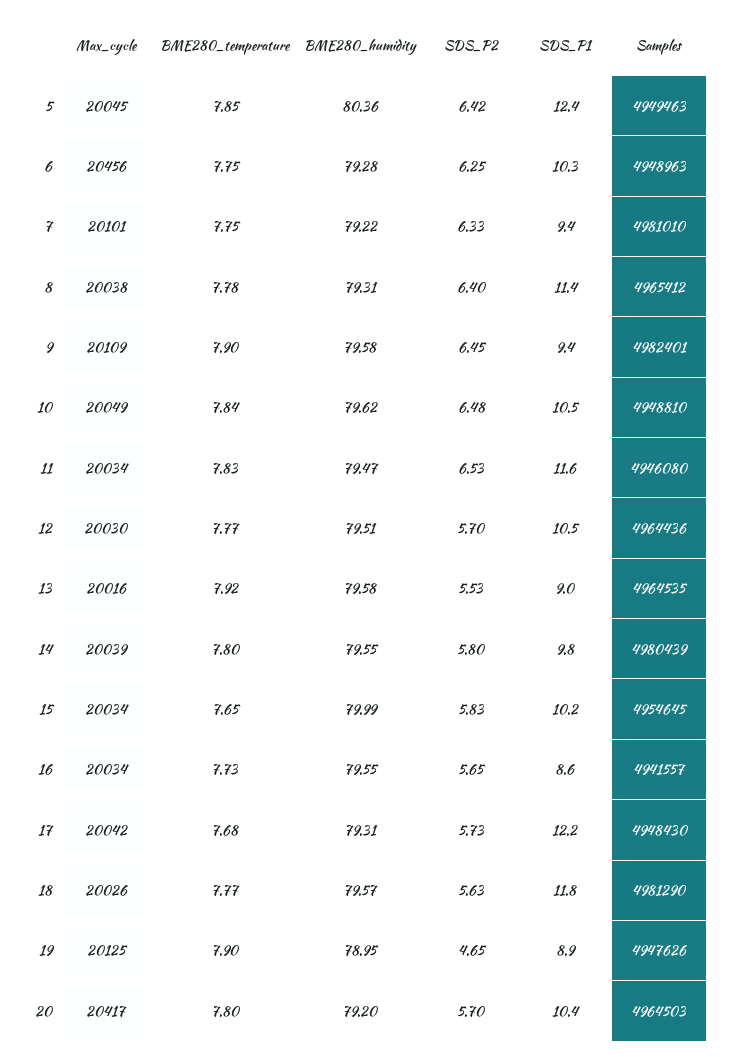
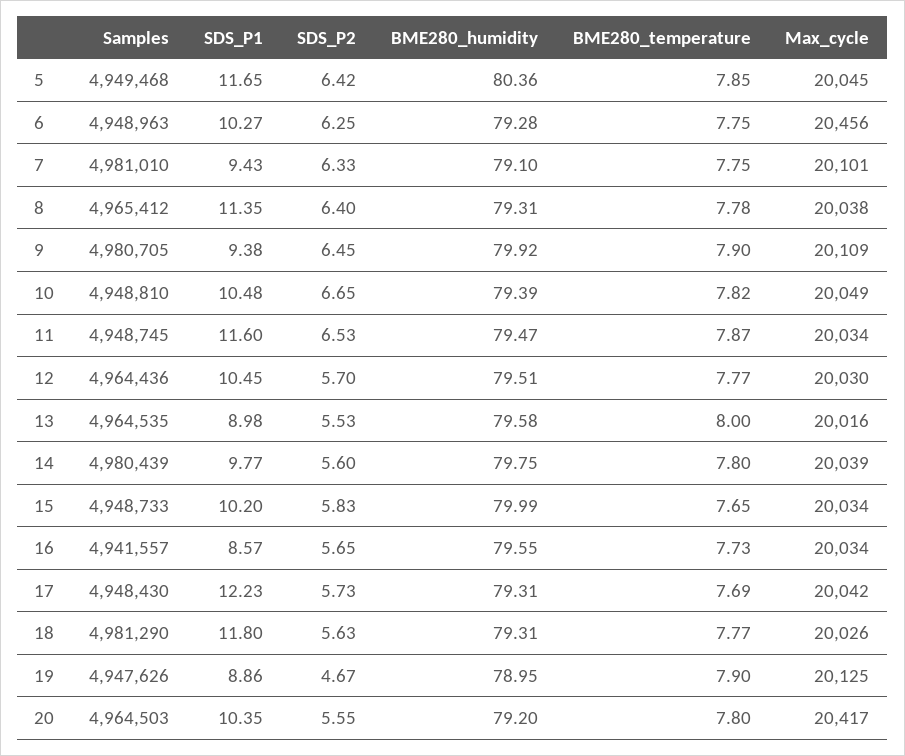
  {
    "Max_cycle": {
      "5": 20045,
      "6": 20456,
      "7": 20101,
      "8": 20038,
      "9": 20109,
      "10": 20049,
      "11": 20034,
      "12": 20030,
      "13": 20016,
      "14": 20039,
      "15": 20034,
      "16": 20034,
      "17": 20042,
      "18": 20026,
      "19": 20125,
      "20": 20417
    },
    "BME280_temperature": {
      "5": 7.85,
      "6": 7.75,
      "7": 7.75,
      "8": 7.78,
      "9": 7.9,
-     "10": 7.84,
+     "10": 7.82,
-     "11": 7.83,
+     "11": 7.87,
      "12": 7.77,
-     "13": 7.92,
+     "13": 8,
      "14": 7.8,
      "15": 7.65,
      "16": 7.73,
-     "17": 7.68,
+     "17": 7.69,
      "18": 7.77,
      "19": 7.9,
      "20": 7.8
    },
    "BME280_humidity": {
      "5": 80.36,
      "6": 79.28,
-     "7": 79.22,
+     "7": 79.1,
      "8": 79.31,
-     "9": 79.58,
+     "9": 79.92,
-     "10": 79.62,
+     "10": 79.39,
      "11": 79.47,
      "12": 79.51,
      "13": 79.58,
-     "14": 79.55,
+     "14": 79.75,
      "15": 79.99,
      "16": 79.55,
      "17": 79.31,
-     "18": 79.57,
+     "18": 79.31,
      "19": 78.95,
      "20": 79.2
    },
    "SDS_P2": {
      "5": 6.42,
      "6": 6.25,
      "7": 6.33,
      "8": 6.4,
      "9": 6.45,
-     "10": 6.48,
+     "10": 6.65,
      "11": 6.53,
      "12": 5.7,
      "13": 5.53,
-     "14": 5.8,
+     "14": 5.6,
      "15": 5.83,
      "16": 5.65,
      "17": 5.73,
      "18": 5.63,
-     "19": 4.65,
+     "19": 4.67,
-     "20": 5.7
+     "20": 5.55
    },
    "SDS_P1": {
-     "5": 12.4,
+     "5": 11.65,
      "6": 10.27,
      "7": 9.43,
      "8": 11.35,
      "9": 9.38,
      "10": 10.48,
      "11": 11.6,
      "12": 10.45,
      "13": 8.98,
      "14": 9.77,
      "15": 10.2,
      "16": 8.57,
      "17": 12.23,
      "18": 11.8,
      "19": 8.86,
      "20": 10.35
    },
    "Samples": {
-     "5": 4949463,
+     "5": 4949468,
      "6": 4948963,
      "7": 4981010,
      "8": 4965412,
-     "9": 4982401,
+     "9": 4980705,
      "10": 4948810,
-     "11": 4946080,
+     "11": 4948745,
      "12": 4964436,
      "13": 4964535,
      "14": 4980439,
-     "15": 4954645,
+     "15": 4948733,
      "16": 4941557,
      "17": 4948430,
      "18": 4981290,
      "19": 4947626,
      "20": 4964503
    }
  }

